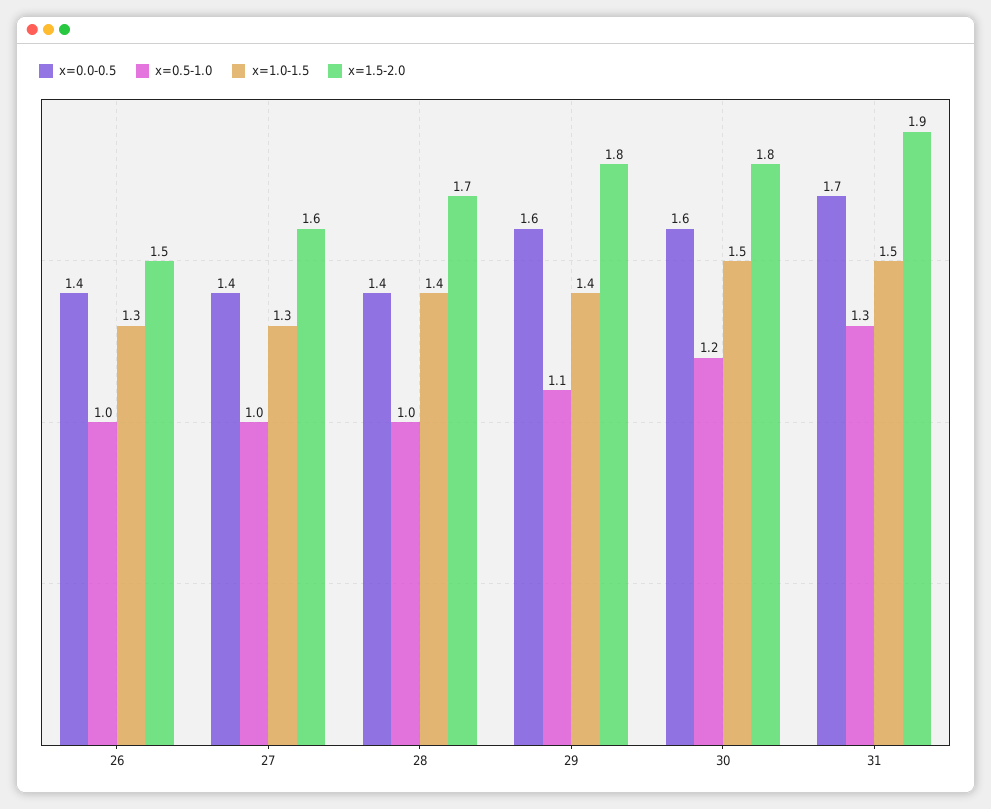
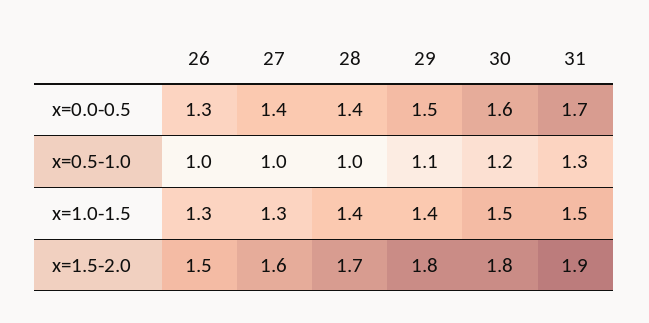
  {
    "x=0.0-0.5": {
-     "26": 1.4,
+     "26": 1.3,
      "27": 1.4,
      "28": 1.4,
-     "29": 1.6,
+     "29": 1.5,
      "30": 1.6,
      "31": 1.7
    },
    "x=0.5-1.0": {
      "26": 1,
      "27": 1,
      "28": 1,
      "29": 1.1,
      "30": 1.2,
      "31": 1.3
    },
    "x=1.0-1.5": {
      "26": 1.3,
      "27": 1.3,
      "28": 1.4,
      "29": 1.4,
      "30": 1.5,
      "31": 1.5
    },
    "x=1.5-2.0": {
      "26": 1.5,
      "27": 1.6,
      "28": 1.7,
      "29": 1.8,
      "30": 1.8,
      "31": 1.9
    }
  }

